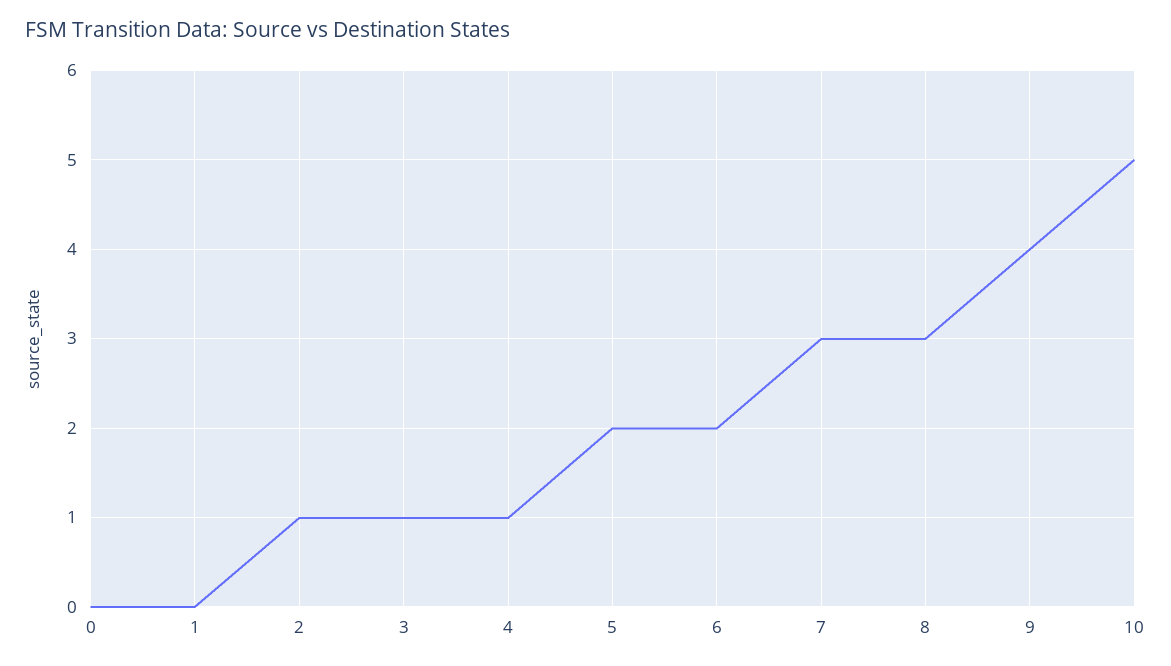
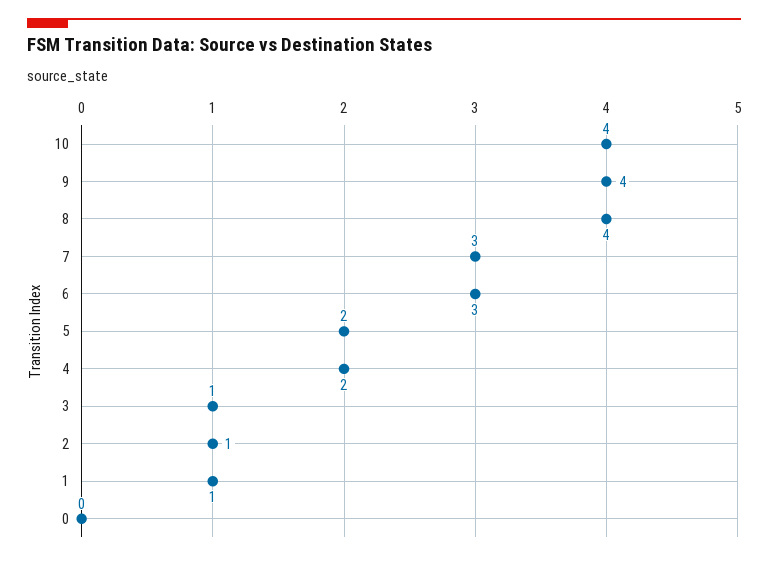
  {
    "0": 0,
-   "1": 0,
+   "1": 1,
    "2": 1,
    "3": 1,
-   "4": 1,
+   "4": 2,
    "5": 2,
-   "6": 2,
+   "6": 3,
    "7": 3,
-   "8": 3,
+   "8": 4,
    "9": 4,
-   "10": 5
+   "10": 4
  }

